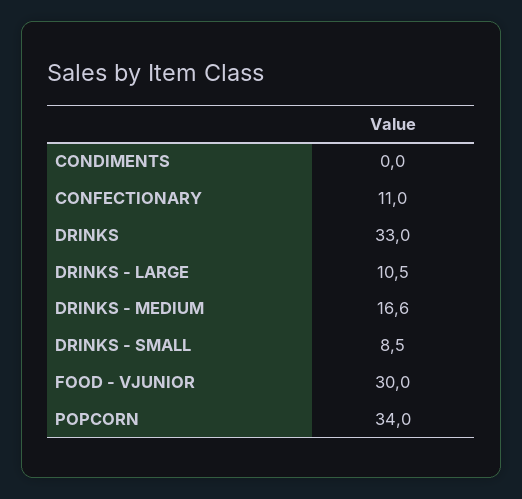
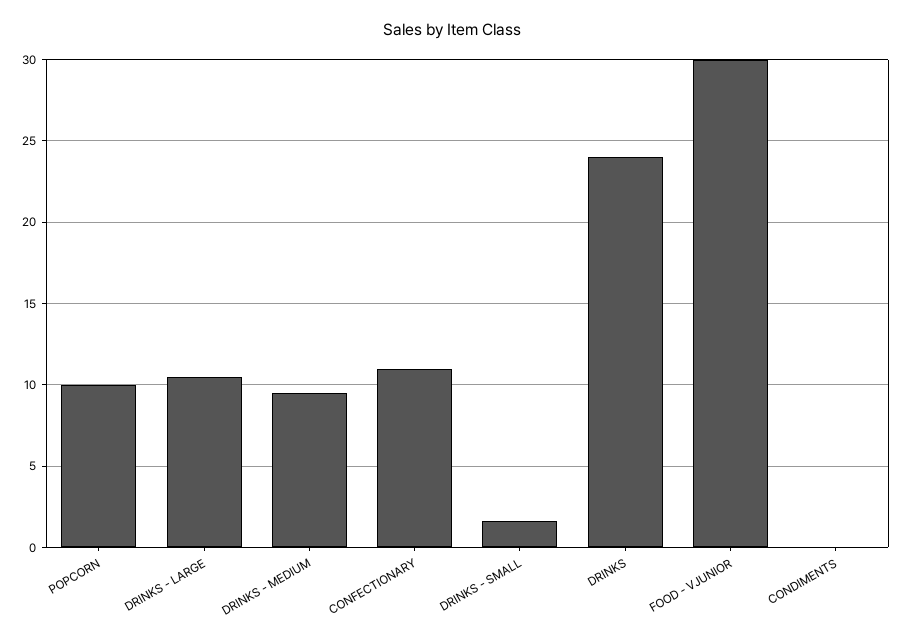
  {
    "CONDIMENTS": 0,
    "CONFECTIONARY": 11,
-   "DRINKS": 33,
+   "DRINKS": 24,
    "DRINKS - LARGE": 10.5,
-   "DRINKS - MEDIUM": 16.6,
+   "DRINKS - MEDIUM": 9.5,
-   "DRINKS - SMALL": 8.5,
+   "DRINKS - SMALL": 1.5,
    "FOOD - VJUNIOR": 30,
-   "POPCORN": 34
+   "POPCORN": 10
  }

